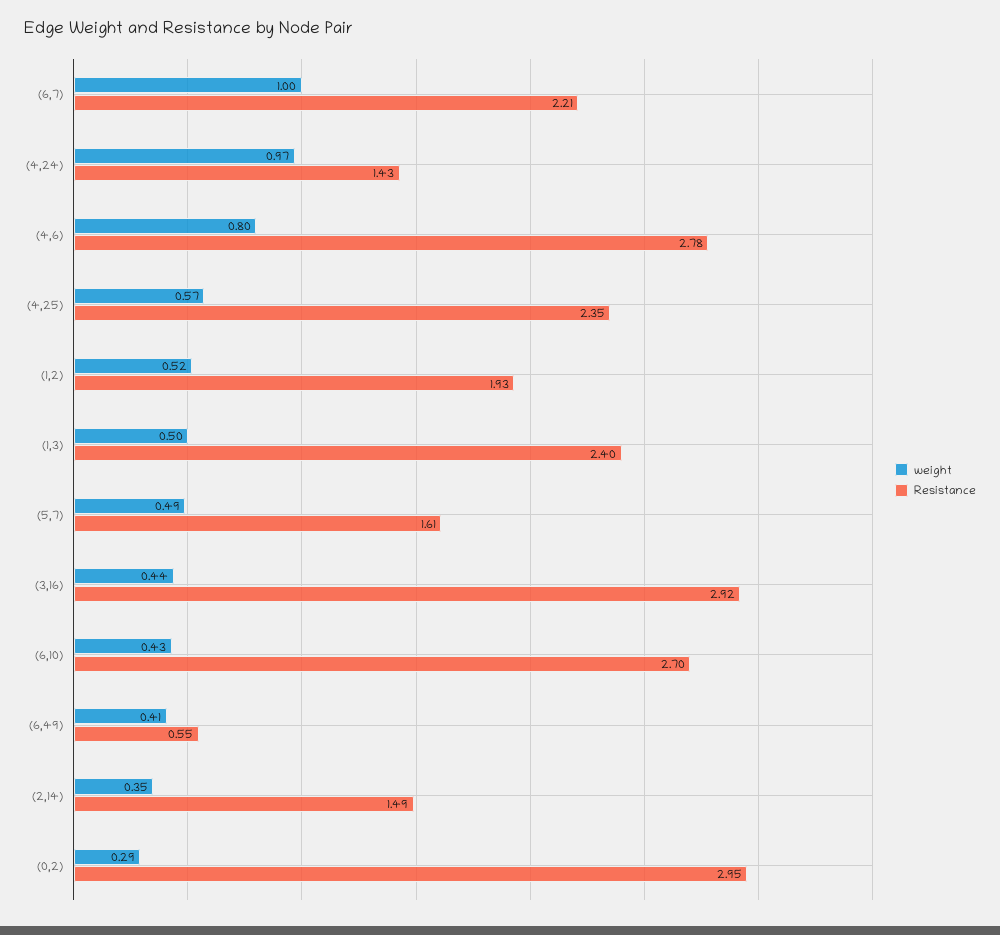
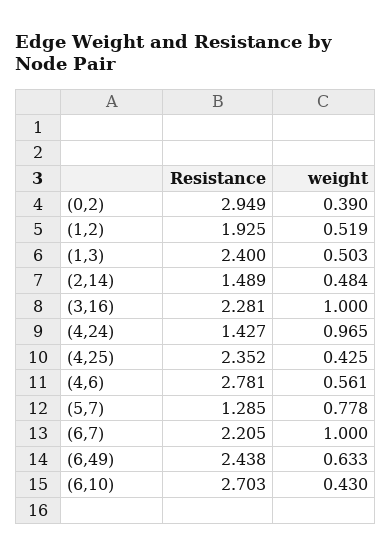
  {
    "weight": {
      "(6,7)": 1,
      "(4,24)": 0.965,
-     "(4,6)": 0.8,
+     "(4,6)": 0.561,
-     "(4,25)": 0.57,
+     "(4,25)": 0.425,
      "(1,2)": 0.519,
      "(1,3)": 0.503,
-     "(5,7)": 0.49,
+     "(5,7)": 0.778,
-     "(3,16)": 0.44,
+     "(3,16)": 1,
      "(6,10)": 0.43,
-     "(6,49)": 0.41,
+     "(6,49)": 0.633,
-     "(2,14)": 0.35,
+     "(2,14)": 0.484,
-     "(0,2)": 0.29
+     "(0,2)": 0.39
    },
    "Resistance": {
      "(6,7)": 2.205,
      "(4,24)": 1.427,
      "(4,6)": 2.781,
      "(4,25)": 2.352,
      "(1,2)": 1.925,
      "(1,3)": 2.4,
-     "(5,7)": 1.61,
+     "(5,7)": 1.285,
-     "(3,16)": 2.92,
+     "(3,16)": 2.281,
      "(6,10)": 2.703,
-     "(6,49)": 0.55,
+     "(6,49)": 2.438,
      "(2,14)": 1.489,
      "(0,2)": 2.949
    }
  }

